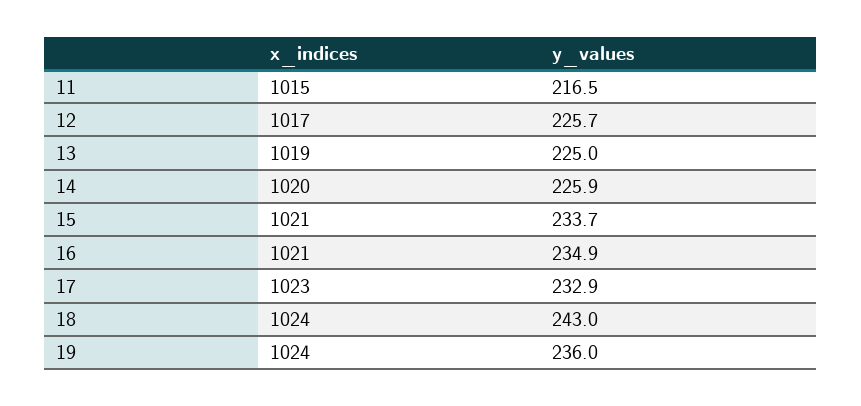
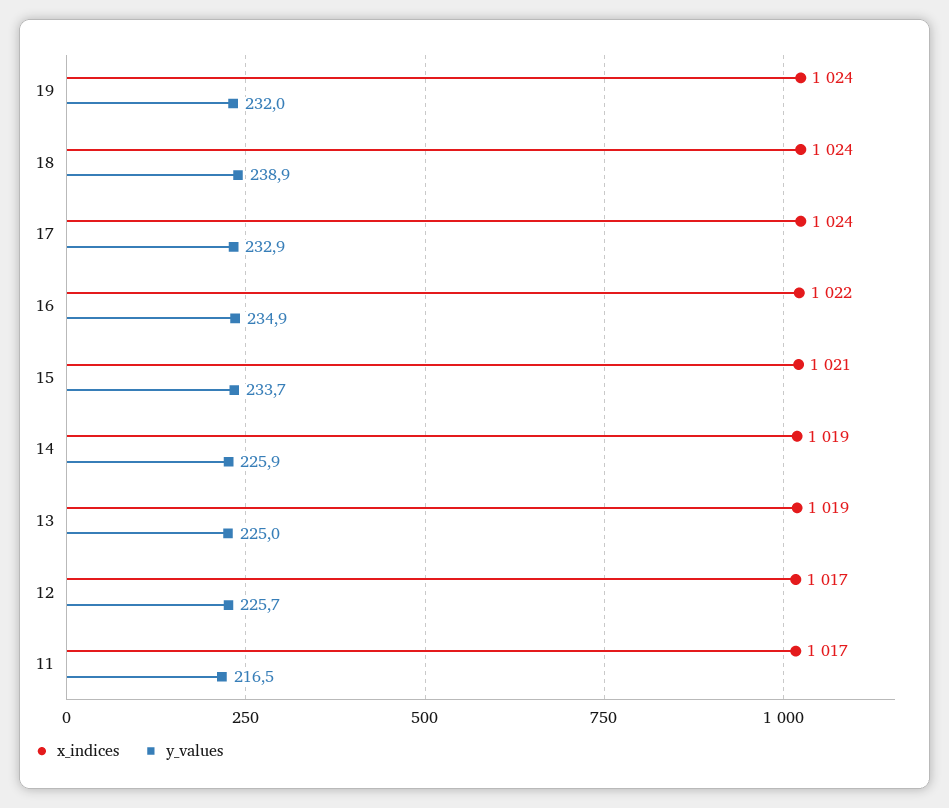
  {
    "x_indices": {
-     "11": 1015,
+     "11": 1017,
      "12": 1017,
      "13": 1019,
-     "14": 1020,
+     "14": 1019,
      "15": 1021,
-     "16": 1021,
+     "16": 1022,
-     "17": 1023,
+     "17": 1024,
      "18": 1024,
      "19": 1024
    },
    "y_values": {
      "11": 216.5,
      "12": 225.7,
      "13": 225,
      "14": 225.9,
      "15": 233.7,
      "16": 234.9,
      "17": 232.9,
-     "18": 243,
+     "18": 238.9,
-     "19": 236
+     "19": 232
    }
  }

